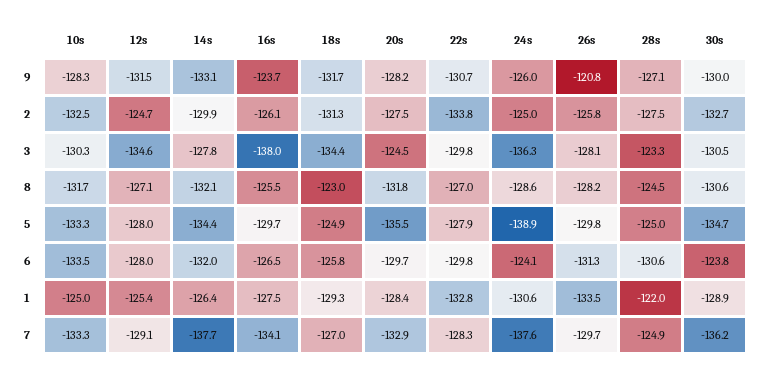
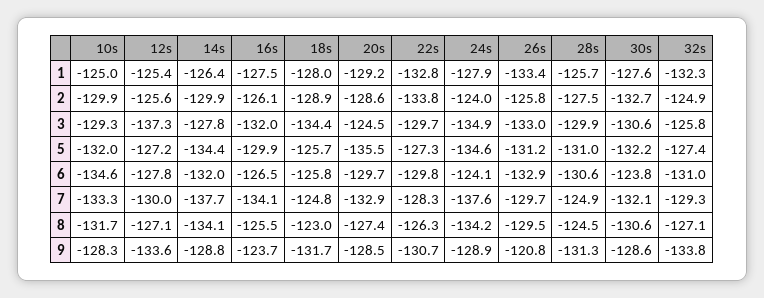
  {
    "10s": {
      "9": -128.3,
-     "2": -132.5,
+     "2": -129.9,
-     "3": -130.3,
+     "3": -129.3,
      "8": -131.7,
-     "5": -133.3,
+     "5": -132,
-     "6": -133.5,
+     "6": -134.6,
      "1": -125,
      "7": -133.3
    },
    "12s": {
-     "9": -131.5,
+     "9": -133.6,
-     "2": -124.7,
+     "2": -125.6,
-     "3": -134.6,
+     "3": -137.3,
      "8": -127.1,
-     "5": -128,
+     "5": -127.2,
-     "6": -128,
+     "6": -127.8,
      "1": -125.4,
-     "7": -129.1
+     "7": -130
    },
    "14s": {
-     "9": -133.1,
+     "9": -128.8,
      "2": -129.9,
      "3": -127.8,
-     "8": -132.1,
+     "8": -134.1,
      "5": -134.4,
      "6": -132,
      "1": -126.4,
      "7": -137.7
    },
    "16s": {
      "9": -123.7,
      "2": -126.1,
-     "3": -138,
+     "3": -132,
      "8": -125.5,
-     "5": -129.7,
+     "5": -129.9,
      "6": -126.5,
      "1": -127.5,
      "7": -134.1
    },
    "18s": {
      "9": -131.7,
-     "2": -131.3,
+     "2": -128.9,
      "3": -134.4,
      "8": -123,
-     "5": -124.9,
+     "5": -125.7,
      "6": -125.8,
-     "1": -129.3,
+     "1": -128,
-     "7": -127
+     "7": -124.8
    },
    "20s": {
-     "9": -128.2,
+     "9": -128.5,
-     "2": -127.5,
+     "2": -128.6,
      "3": -124.5,
-     "8": -131.8,
+     "8": -127.4,
      "5": -135.5,
      "6": -129.7,
-     "1": -128.4,
+     "1": -129.2,
      "7": -132.9
    },
    "22s": {
      "9": -130.7,
      "2": -133.8,
-     "3": -129.8,
+     "3": -129.7,
-     "8": -127,
+     "8": -126.3,
-     "5": -127.9,
+     "5": -127.3,
      "6": -129.8,
      "1": -132.8,
      "7": -128.3
    },
    "24s": {
-     "9": -126,
+     "9": -128.9,
-     "2": -125,
+     "2": -124,
-     "3": -136.3,
+     "3": -134.9,
-     "8": -128.6,
+     "8": -134.2,
-     "5": -138.9,
+     "5": -134.6,
      "6": -124.1,
-     "1": -130.6,
+     "1": -127.9,
      "7": -137.6
    },
    "26s": {
      "9": -120.8,
      "2": -125.8,
-     "3": -128.1,
+     "3": -133,
-     "8": -128.2,
+     "8": -129.5,
-     "5": -129.8,
+     "5": -131.2,
-     "6": -131.3,
+     "6": -132.9,
-     "1": -133.5,
+     "1": -133.4,
      "7": -129.7
    },
    "28s": {
-     "9": -127.1,
+     "9": -131.3,
      "2": -127.5,
-     "3": -123.3,
+     "3": -129.9,
      "8": -124.5,
-     "5": -125,
+     "5": -131,
      "6": -130.6,
-     "1": -122,
+     "1": -125.7,
      "7": -124.9
    },
    "30s": {
-     "9": -130,
+     "9": -128.6,
      "2": -132.7,
-     "3": -130.5,
+     "3": -130.6,
      "8": -130.6,
-     "5": -134.7,
+     "5": -132.2,
      "6": -123.8,
-     "1": -128.9,
+     "1": -127.6,
-     "7": -136.2
+     "7": -132.1
-   }
+   },
+   "32s": {
+     "1": -132.3,
+     "2": -124.9,
+     "3": -125.8,
+     "5": -127.4,
+     "6": -131,
+     "7": -129.3,
+     "8": -127.1,
+     "9": -133.8
+   }
  }

